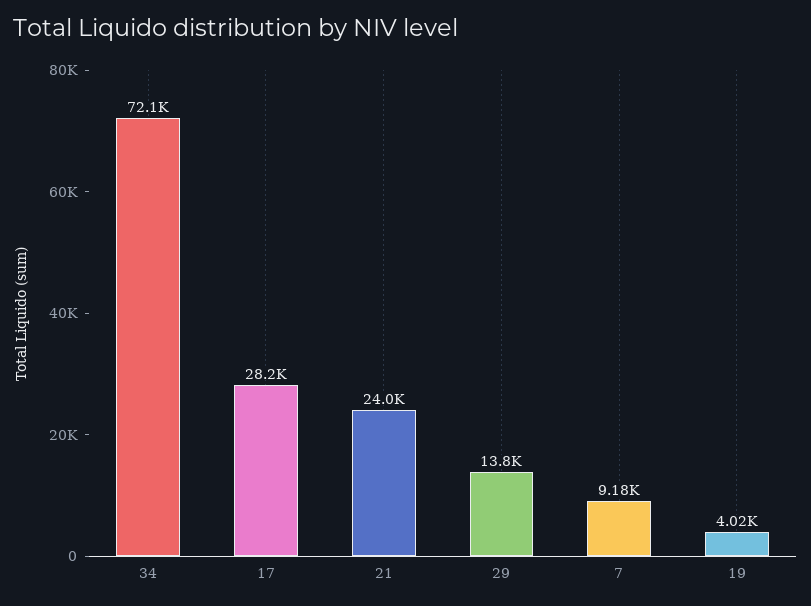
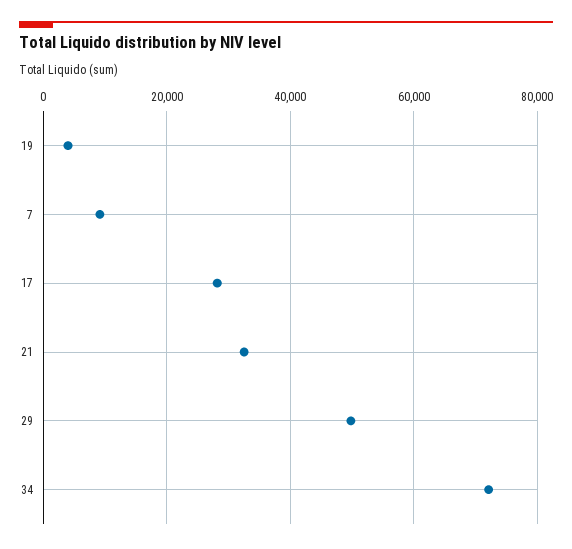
  {
    "34": 72100,
    "17": 28200,
-   "21": 24000,
+   "21": 32000,
-   "29": 13800,
+   "29": 50000,
    "7": 9180,
    "19": 4020
  }

